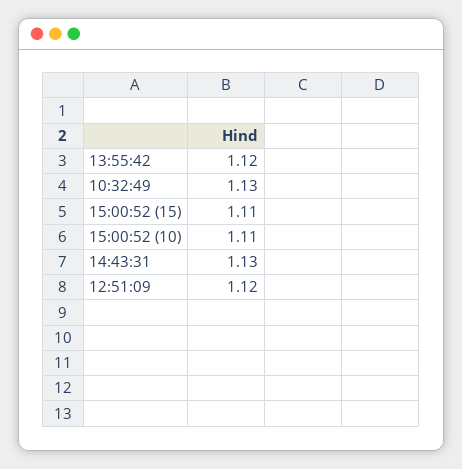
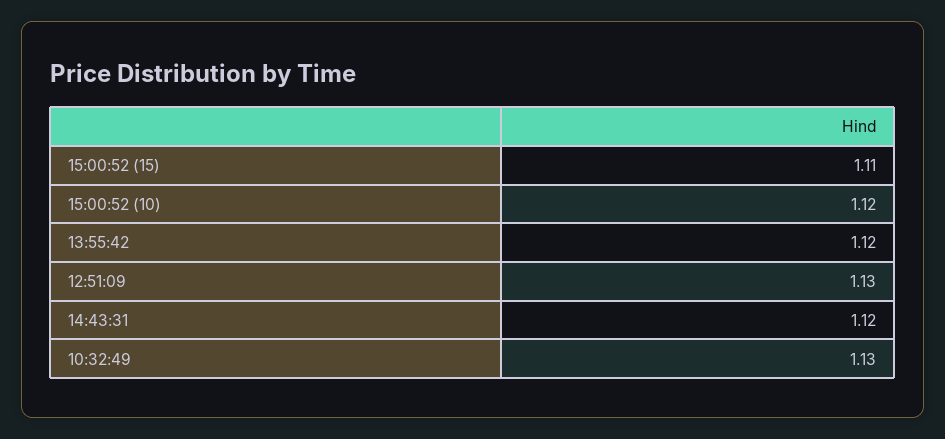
  {
    "13:55:42": 1.12,
    "10:32:49": 1.13,
    "15:00:52 (15)": 1.11,
-   "15:00:52 (10)": 1.11,
+   "15:00:52 (10)": 1.12,
-   "14:43:31": 1.13,
+   "14:43:31": 1.12,
-   "12:51:09": 1.12
+   "12:51:09": 1.13
  }

